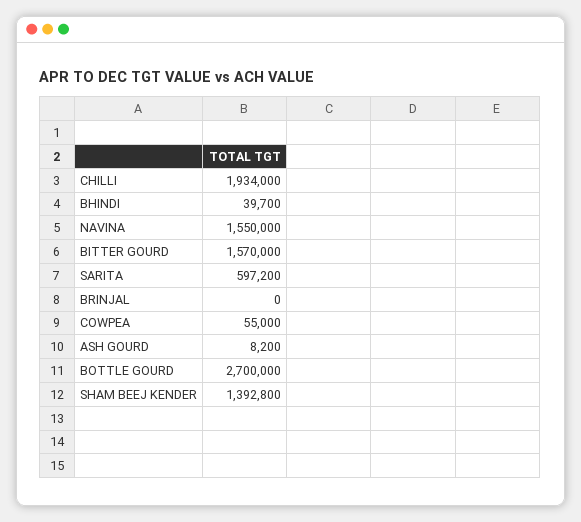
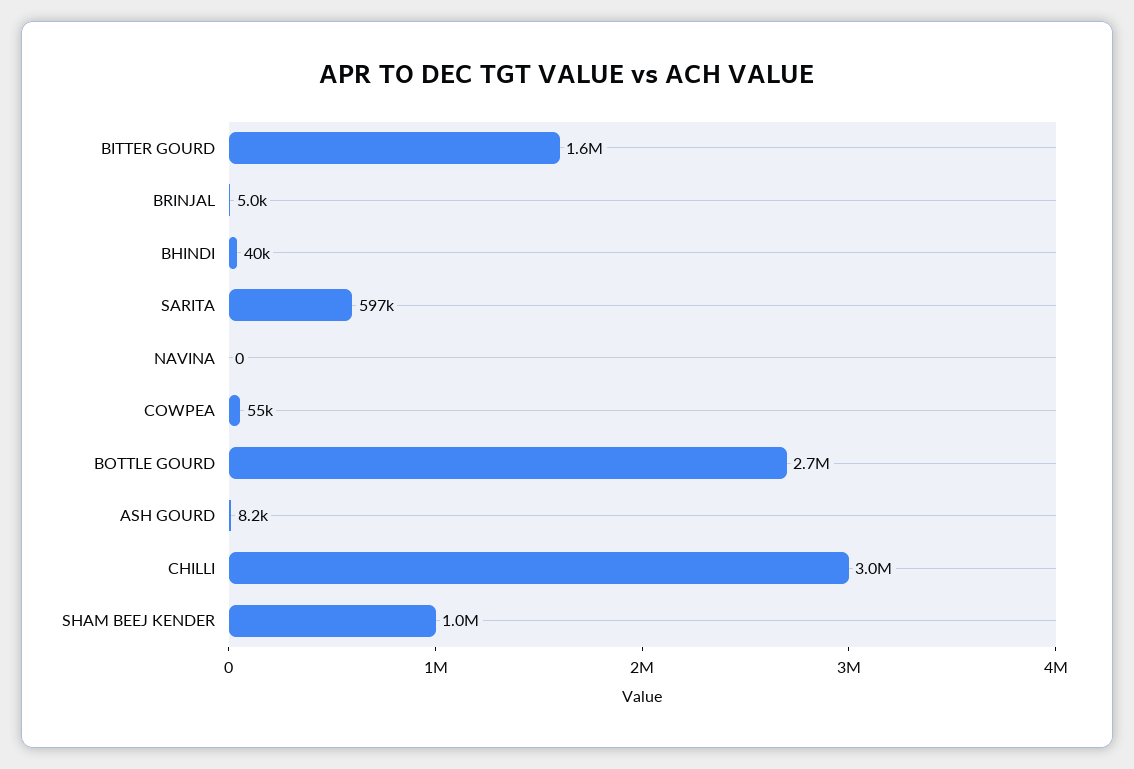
  {
-   "CHILLI": 1934000,
+   "CHILLI": 3000000,
    "BHINDI": 39700,
-   "NAVINA": 1550000,
+   "NAVINA": 0,
    "BITTER GOURD": 1570000,
    "SARITA": 597200,
-   "BRINJAL": 0,
+   "BRINJAL": 5000,
    "COWPEA": 55000,
    "ASH GOURD": 8200,
    "BOTTLE GOURD": 2700000,
-   "SHAM BEEJ KENDER": 1392800
+   "SHAM BEEJ KENDER": 1000000
  }

